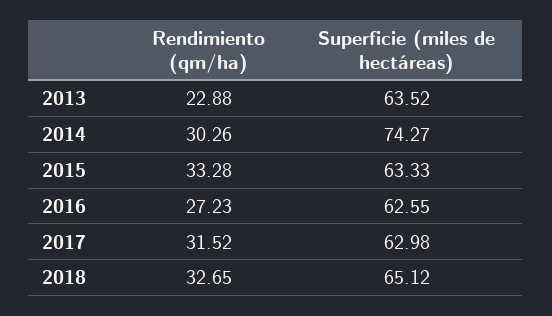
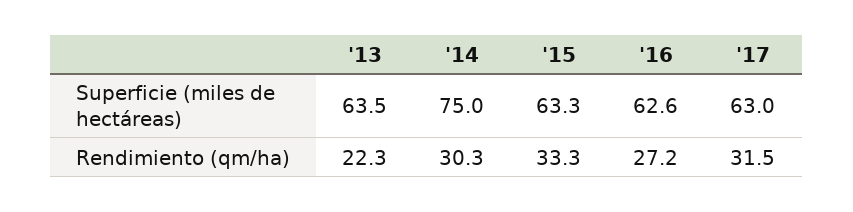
  {
    "Rendimiento (qm/ha)": {
-     "2013": 22.88,
+     "2013": 22.3,
      "2014": 30.26,
      "2015": 33.28,
      "2016": 27.23,
-     "2017": 31.52,
+     "2017": 31.52
-     "2018": 32.65
    },
    "Superficie (miles de hectáreas)": {
      "2013": 63.52,
-     "2014": 74.27,
+     "2014": 75,
      "2015": 63.33,
      "2016": 62.55,
-     "2017": 62.98,
+     "2017": 62.98
-     "2018": 65.12
    }
  }

